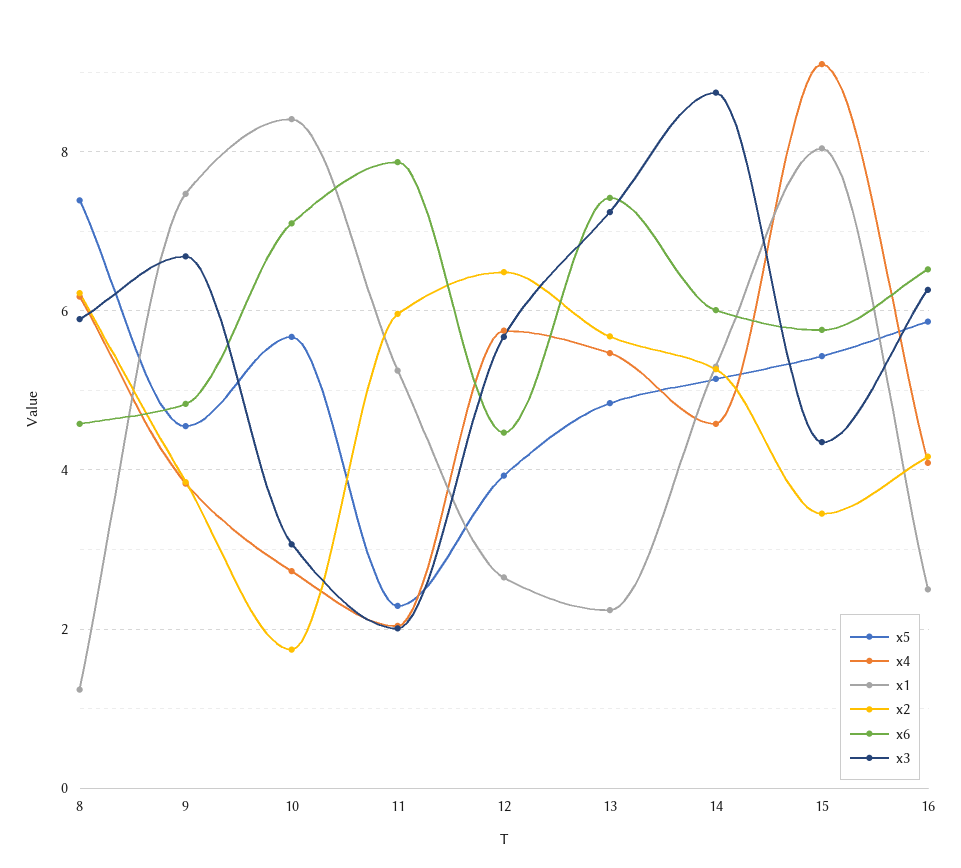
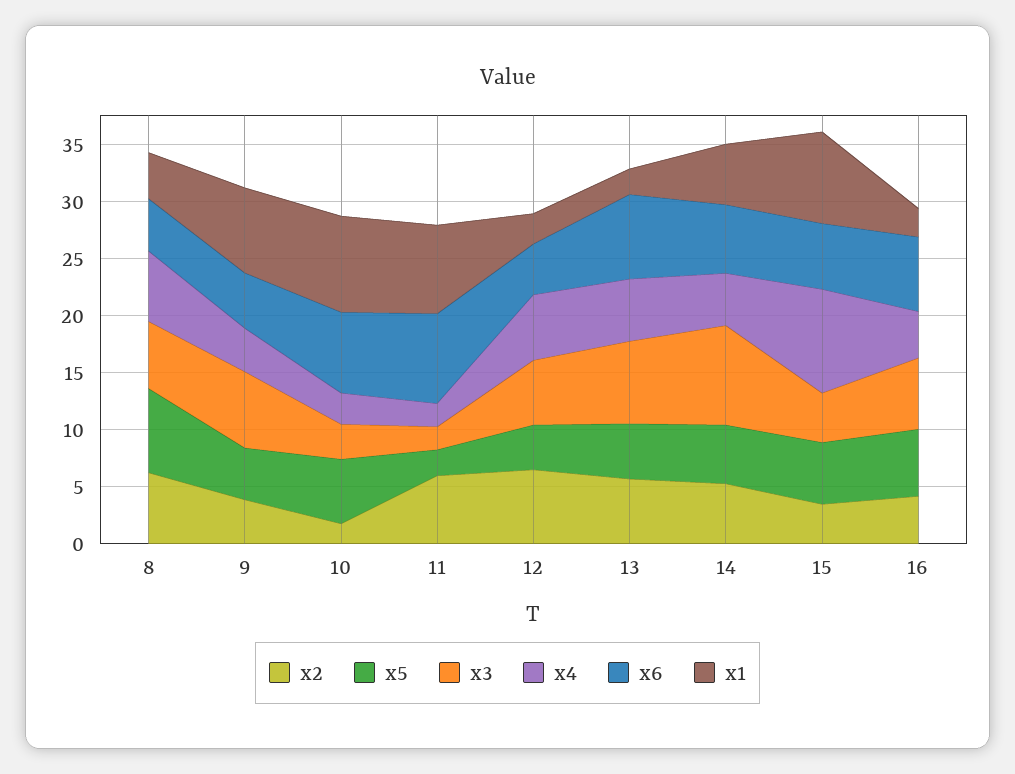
  {
    "x5": {
      "8": 7.4,
      "9": 4.6,
      "10": 5.6,
      "11": 2.2,
      "12": 4,
      "13": 4.8,
      "14": 5.2,
      "15": 5.4,
      "16": 5.8
    },
    "x4": {
      "8": 6.2,
      "9": 3.8,
      "10": 2.8,
      "11": 2,
      "12": 5.8,
      "13": 5.4,
      "14": 4.6,
      "15": 9.2,
      "16": 4
    },
    "x1": {
-     "8": 1.2,
+     "8": 4,
      "9": 7.4,
      "10": 8.4,
-     "11": 5.2,
+     "11": 8,
      "12": 2.6,
      "13": 2.2,
      "14": 5.4,
      "15": 8,
      "16": 2.6
    },
    "x2": {
      "8": 6.2,
      "9": 3.8,
      "10": 1.8,
      "11": 6,
      "12": 6.4,
      "13": 5.6,
      "14": 5.2,
      "15": 3.4,
      "16": 4.2
    },
    "x6": {
      "8": 4.6,
      "9": 4.8,
      "10": 7.2,
      "11": 7.8,
      "12": 4.4,
      "13": 7.4,
      "14": 6,
      "15": 5.8,
      "16": 6.6
    },
    "x3": {
      "8": 5.8,
      "9": 6.6,
      "10": 3,
      "11": 2,
      "12": 5.6,
      "13": 7.2,
      "14": 8.8,
      "15": 4.4,
      "16": 6.2
    }
  }

